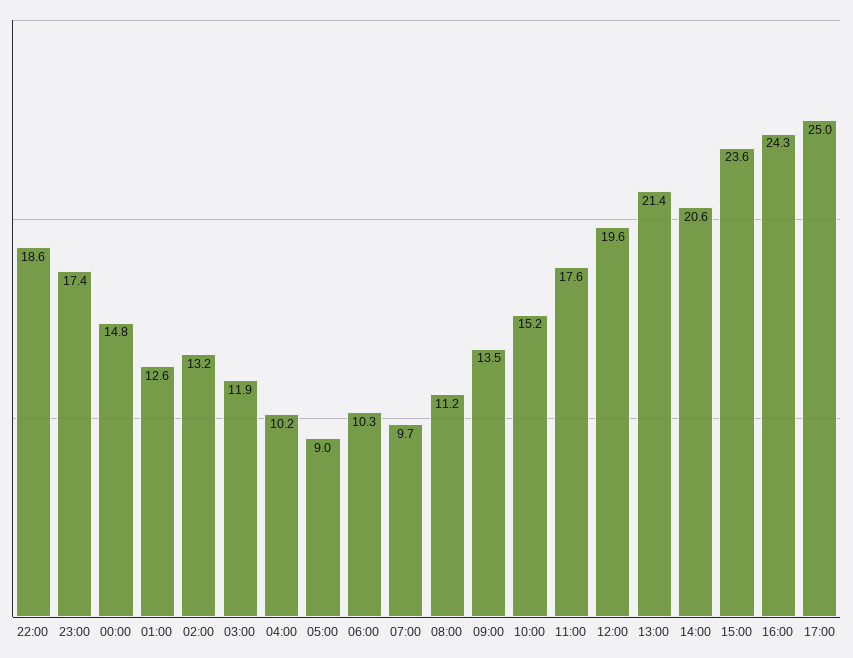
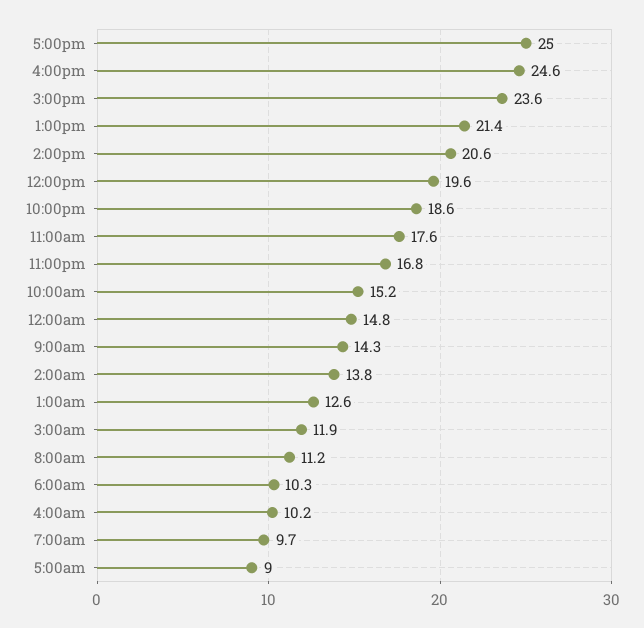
  {
    "22:00": 18.6,
-   "23:00": 17.4,
+   "23:00": 16.8,
    "00:00": 14.8,
    "01:00": 12.6,
-   "02:00": 13.2,
+   "02:00": 13.8,
    "03:00": 11.9,
    "04:00": 10.2,
    "05:00": 9,
    "06:00": 10.3,
    "07:00": 9.7,
    "08:00": 11.2,
-   "09:00": 13.5,
+   "09:00": 14.3,
    "10:00": 15.2,
    "11:00": 17.6,
    "12:00": 19.6,
    "13:00": 21.4,
    "14:00": 20.6,
    "15:00": 23.6,
-   "16:00": 24.3,
+   "16:00": 24.6,
    "17:00": 25
  }

